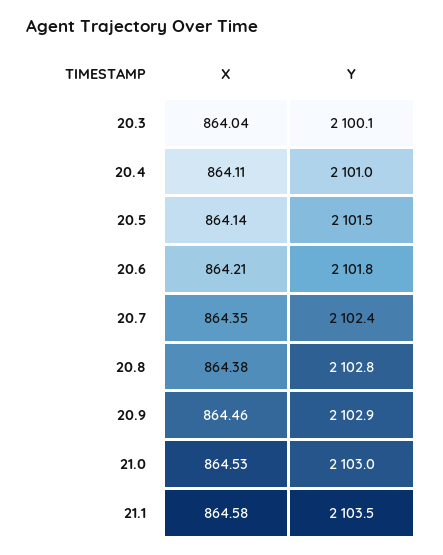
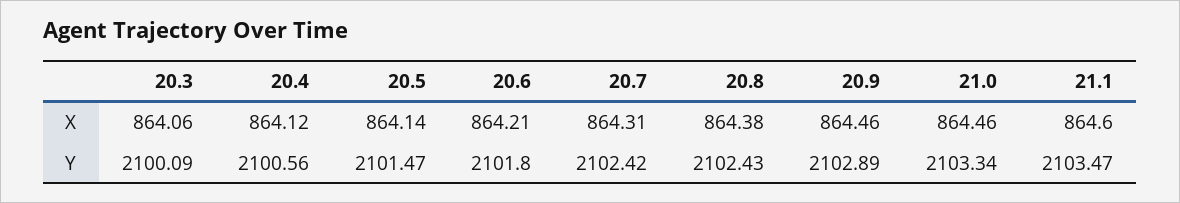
  {
    "X": {
-     "20.3": 864.04,
+     "20.3": 864.06,
-     "20.4": 864.11,
+     "20.4": 864.12,
      "20.5": 864.14,
      "20.6": 864.21,
-     "20.7": 864.35,
+     "20.7": 864.31,
      "20.8": 864.38,
      "20.9": 864.46,
-     "21.0": 864.53,
+     "21.0": 864.46,
-     "21.1": 864.58
+     "21.1": 864.6
    },
    "Y": {
      "20.3": 2100.09,
-     "20.4": 2101,
+     "20.4": 2100.56,
      "20.5": 2101.47,
      "20.6": 2101.8,
      "20.7": 2102.42,
-     "20.8": 2102.8,
+     "20.8": 2102.43,
      "20.9": 2102.89,
-     "21.0": 2103,
+     "21.0": 2103.34,
      "21.1": 2103.47
    }
  }

